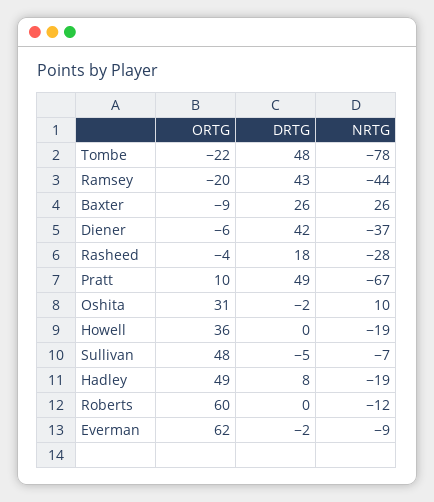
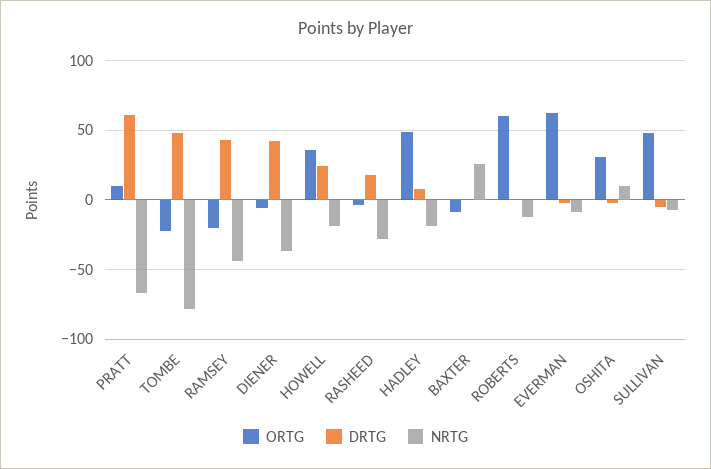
  {
    "ORTG": {
      "Tombe": -22,
      "Ramsey": -20,
      "Baxter": -9,
      "Diener": -6,
      "Rasheed": -4,
      "Pratt": 10,
      "Oshita": 31,
      "Howell": 36,
      "Sullivan": 48,
      "Hadley": 49,
      "Roberts": 60,
      "Everman": 62
    },
    "DRTG": {
      "Tombe": 48,
      "Ramsey": 43,
-     "Baxter": 26,
+     "Baxter": 0,
      "Diener": 42,
      "Rasheed": 18,
-     "Pratt": 49,
+     "Pratt": 60,
      "Oshita": -2,
-     "Howell": 0,
+     "Howell": 25,
      "Sullivan": -5,
      "Hadley": 8,
      "Roberts": 0,
      "Everman": -2
    },
    "NRTG": {
      "Tombe": -78,
      "Ramsey": -44,
      "Baxter": 26,
      "Diener": -37,
      "Rasheed": -28,
      "Pratt": -67,
      "Oshita": 10,
      "Howell": -19,
      "Sullivan": -7,
      "Hadley": -19,
      "Roberts": -12,
      "Everman": -9
    }
  }

